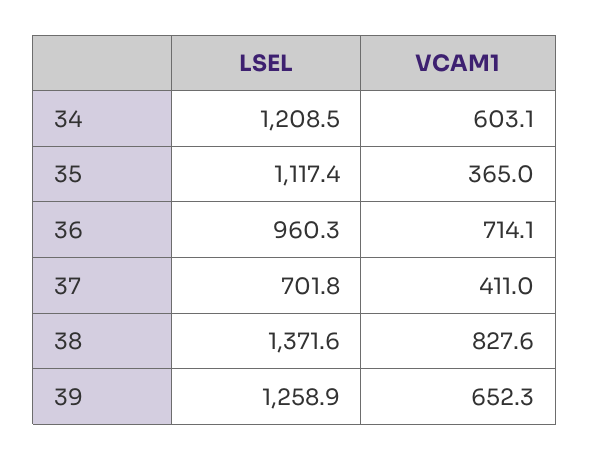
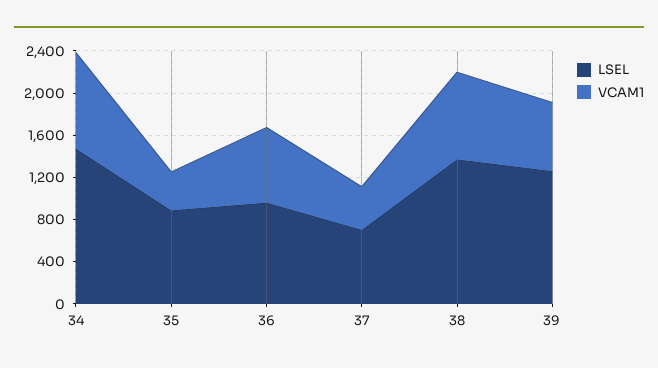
  {
    "LSEL": {
-     "34": 1208.5,
+     "34": 1500,
-     "35": 1117.4,
+     "35": 900,
      "36": 960.3,
      "37": 701.8,
      "38": 1371.6,
      "39": 1258.9
    },
    "VCAM1": {
-     "34": 603.1,
+     "34": 900,
      "35": 365,
      "36": 714.1,
      "37": 411,
      "38": 827.6,
      "39": 652.3
    }
  }

